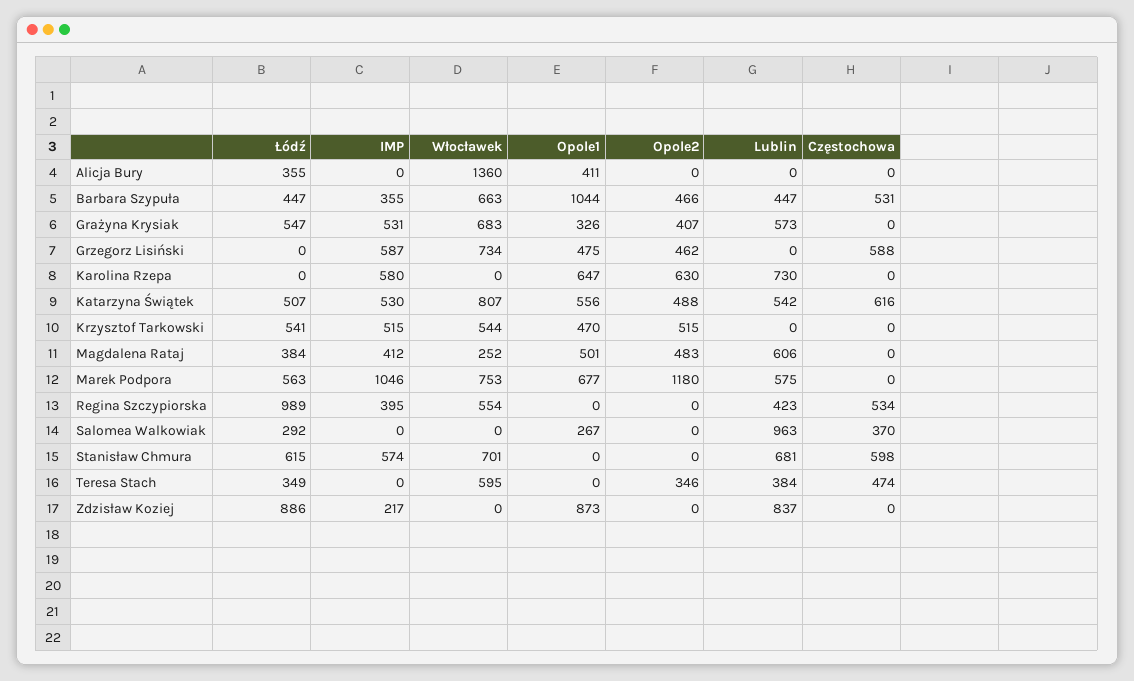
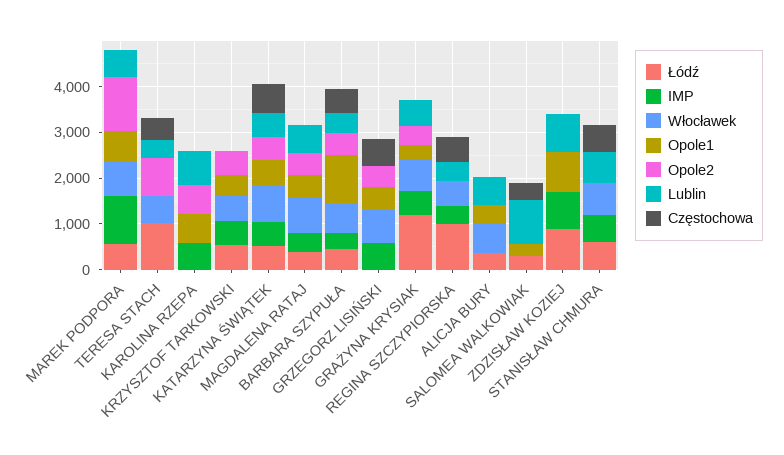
  {
    "Łódź": {
      "Alicja Bury": 355,
      "Barbara Szypuła": 447,
-     "Grażyna Krysiak": 547,
+     "Grażyna Krysiak": 1200,
      "Grzegorz Lisiński": 0,
      "Karolina Rzepa": 0,
      "Katarzyna Świątek": 507,
      "Krzysztof Tarkowski": 541,
      "Magdalena Rataj": 384,
      "Marek Podpora": 563,
      "Regina Szczypiorska": 989,
      "Salomea Walkowiak": 292,
      "Stanisław Chmura": 615,
-     "Teresa Stach": 349,
+     "Teresa Stach": 1000,
      "Zdzisław Koziej": 886
    },
    "IMP": {
      "Alicja Bury": 0,
      "Barbara Szypuła": 355,
      "Grażyna Krysiak": 531,
      "Grzegorz Lisiński": 587,
      "Karolina Rzepa": 580,
      "Katarzyna Świątek": 530,
      "Krzysztof Tarkowski": 515,
      "Magdalena Rataj": 412,
      "Marek Podpora": 1046,
      "Regina Szczypiorska": 395,
      "Salomea Walkowiak": 0,
      "Stanisław Chmura": 574,
      "Teresa Stach": 0,
-     "Zdzisław Koziej": 217
+     "Zdzisław Koziej": 800
    },
    "Włocławek": {
-     "Alicja Bury": 1360,
+     "Alicja Bury": 600,
      "Barbara Szypuła": 663,
      "Grażyna Krysiak": 683,
      "Grzegorz Lisiński": 734,
      "Karolina Rzepa": 0,
      "Katarzyna Świątek": 807,
      "Krzysztof Tarkowski": 544,
-     "Magdalena Rataj": 252,
+     "Magdalena Rataj": 800,
      "Marek Podpora": 753,
      "Regina Szczypiorska": 554,
      "Salomea Walkowiak": 0,
      "Stanisław Chmura": 701,
      "Teresa Stach": 595,
      "Zdzisław Koziej": 0
    },
    "Opole1": {
      "Alicja Bury": 411,
      "Barbara Szypuła": 1044,
      "Grażyna Krysiak": 326,
      "Grzegorz Lisiński": 475,
      "Karolina Rzepa": 647,
      "Katarzyna Świątek": 556,
      "Krzysztof Tarkowski": 470,
      "Magdalena Rataj": 501,
      "Marek Podpora": 677,
      "Regina Szczypiorska": 0,
      "Salomea Walkowiak": 267,
      "Stanisław Chmura": 0,
      "Teresa Stach": 0,
      "Zdzisław Koziej": 873
    },
    "Opole2": {
      "Alicja Bury": 0,
      "Barbara Szypuła": 466,
      "Grażyna Krysiak": 407,
      "Grzegorz Lisiński": 462,
      "Karolina Rzepa": 630,
      "Katarzyna Świątek": 488,
      "Krzysztof Tarkowski": 515,
      "Magdalena Rataj": 483,
      "Marek Podpora": 1180,
      "Regina Szczypiorska": 0,
      "Salomea Walkowiak": 0,
      "Stanisław Chmura": 0,
-     "Teresa Stach": 346,
+     "Teresa Stach": 800,
      "Zdzisław Koziej": 0
    },
    "Lublin": {
-     "Alicja Bury": 0,
+     "Alicja Bury": 600,
      "Barbara Szypuła": 447,
      "Grażyna Krysiak": 573,
      "Grzegorz Lisiński": 0,
      "Karolina Rzepa": 730,
      "Katarzyna Świątek": 542,
      "Krzysztof Tarkowski": 0,
      "Magdalena Rataj": 606,
      "Marek Podpora": 575,
      "Regina Szczypiorska": 423,
      "Salomea Walkowiak": 963,
      "Stanisław Chmura": 681,
      "Teresa Stach": 384,
      "Zdzisław Koziej": 837
    },
    "Częstochowa": {
      "Alicja Bury": 0,
      "Barbara Szypuła": 531,
      "Grażyna Krysiak": 0,
      "Grzegorz Lisiński": 588,
      "Karolina Rzepa": 0,
      "Katarzyna Świątek": 616,
      "Krzysztof Tarkowski": 0,
      "Magdalena Rataj": 0,
      "Marek Podpora": 0,
      "Regina Szczypiorska": 534,
      "Salomea Walkowiak": 370,
      "Stanisław Chmura": 598,
      "Teresa Stach": 474,
      "Zdzisław Koziej": 0
    }
  }

